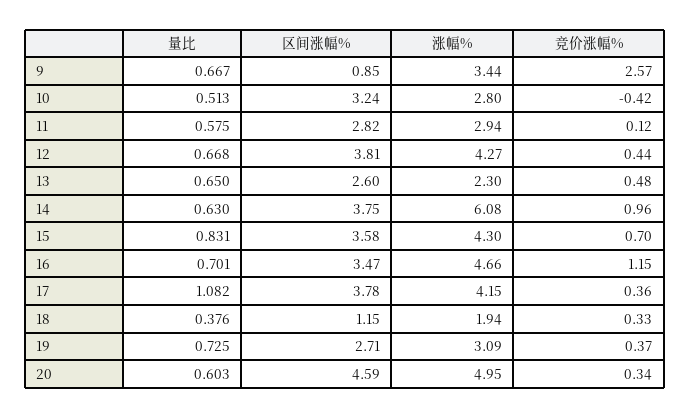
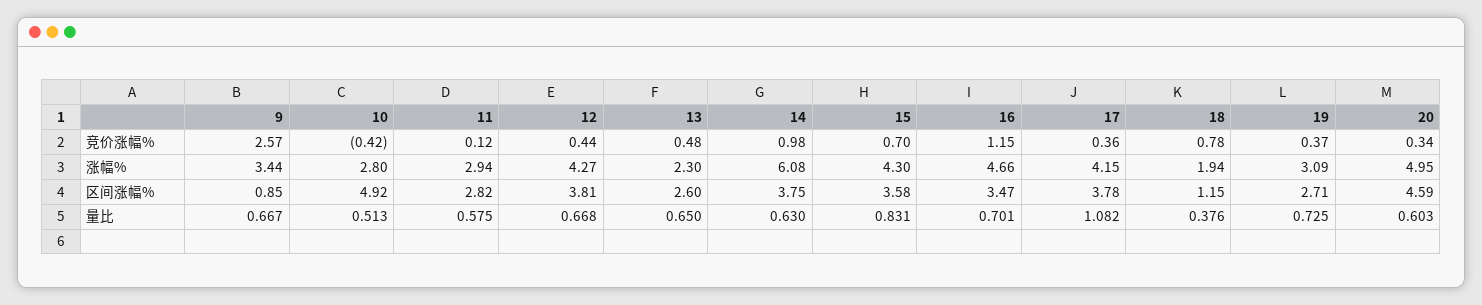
  {
    "量比": {
      "9": 0.667,
      "10": 0.513,
      "11": 0.575,
      "12": 0.668,
      "13": 0.65,
      "14": 0.63,
      "15": 0.831,
      "16": 0.701,
      "17": 1.082,
      "18": 0.376,
      "19": 0.725,
      "20": 0.603
    },
    "区间涨幅%": {
      "9": 0.85,
-     "10": 3.24,
+     "10": 4.92,
      "11": 2.82,
      "12": 3.81,
      "13": 2.6,
      "14": 3.75,
      "15": 3.58,
      "16": 3.47,
      "17": 3.78,
      "18": 1.15,
      "19": 2.71,
      "20": 4.59
    },
    "涨幅%": {
      "9": 3.44,
      "10": 2.8,
      "11": 2.94,
      "12": 4.27,
      "13": 2.3,
      "14": 6.08,
      "15": 4.3,
      "16": 4.66,
      "17": 4.15,
      "18": 1.94,
      "19": 3.09,
      "20": 4.95
    },
    "竞价涨幅%": {
      "9": 2.57,
      "10": -0.42,
      "11": 0.12,
      "12": 0.44,
      "13": 0.48,
-     "14": 0.96,
+     "14": 0.98,
      "15": 0.7,
      "16": 1.15,
      "17": 0.36,
-     "18": 0.33,
+     "18": 0.78,
      "19": 0.37,
      "20": 0.34
    }
  }

